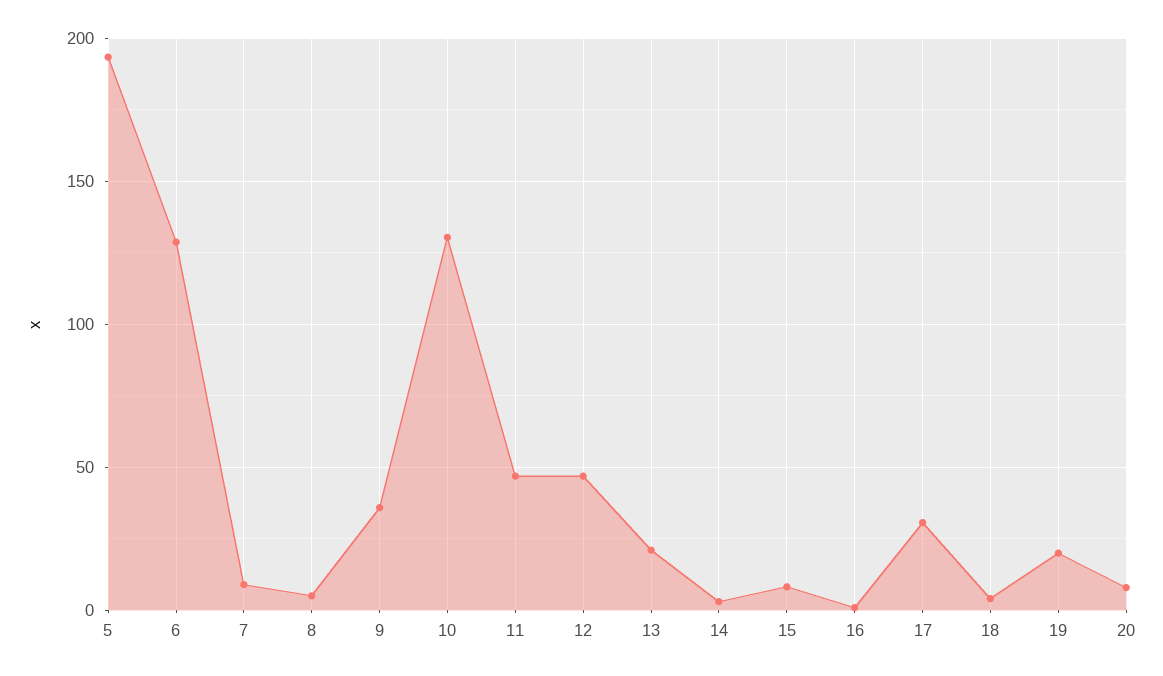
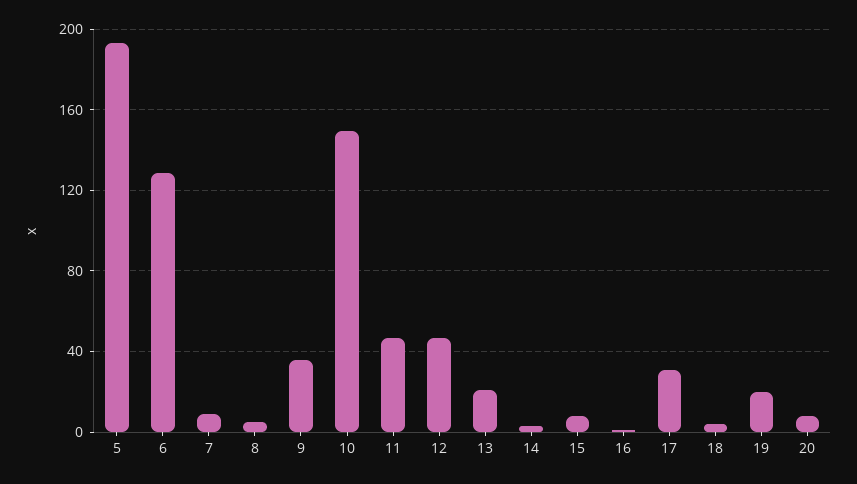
  {
    "5": 195,
    "6": 130,
    "7": 10,
    "8": 5,
    "9": 35,
-   "10": 130,
+   "10": 150,
    "11": 45,
    "12": 45,
    "13": 20,
    "14": 5,
    "15": 10,
    "16": 0,
    "17": 30,
    "18": 5,
    "19": 20,
    "20": 10
  }

